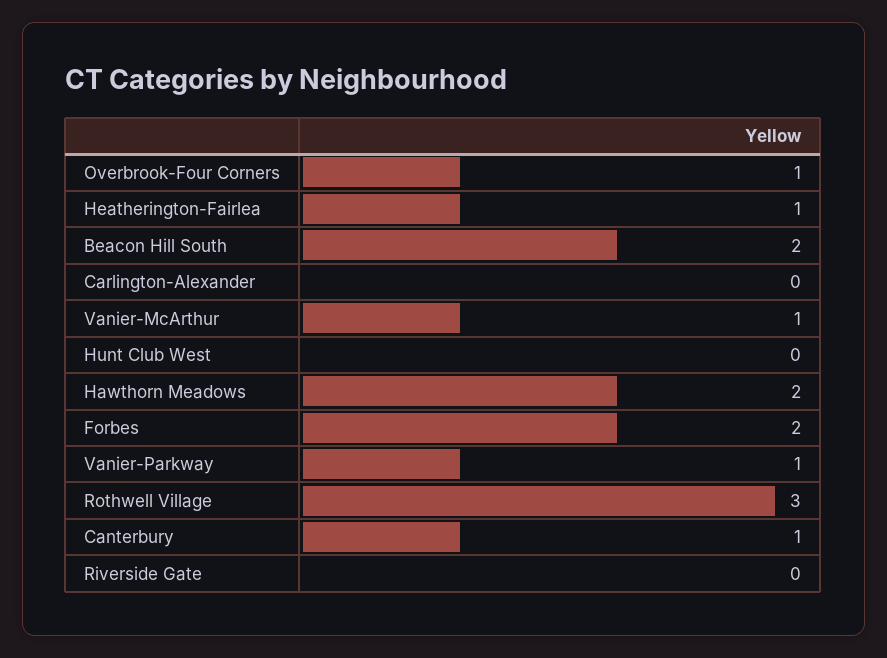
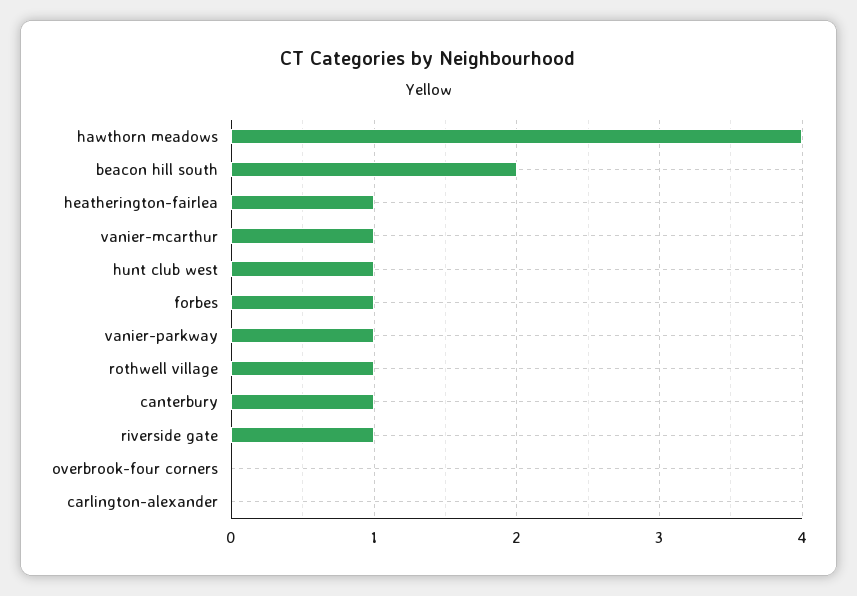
  {
-   "Overbrook-Four Corners": 1,
+   "Overbrook-Four Corners": 0,
    "Heatherington-Fairlea": 1,
    "Beacon Hill South": 2,
    "Carlington-Alexander": 0,
    "Vanier-McArthur": 1,
-   "Hunt Club West": 0,
+   "Hunt Club West": 1,
-   "Hawthorn Meadows": 2,
+   "Hawthorn Meadows": 4,
-   "Forbes": 2,
+   "Forbes": 1,
    "Vanier-Parkway": 1,
-   "Rothwell Village": 3,
+   "Rothwell Village": 1,
    "Canterbury": 1,
-   "Riverside Gate": 0
+   "Riverside Gate": 1
  }

